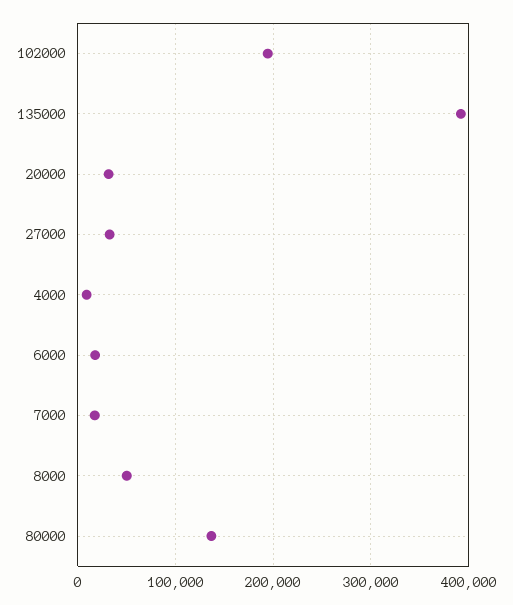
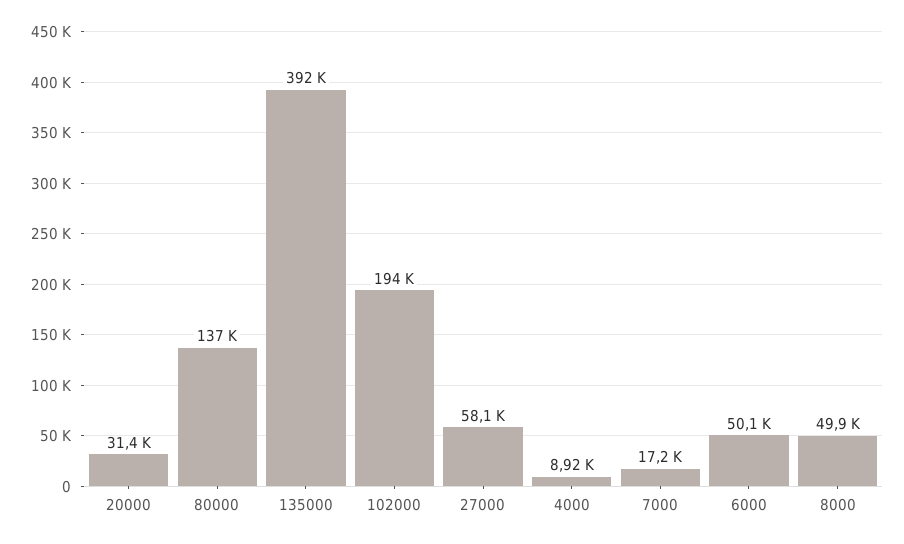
  {
    "102000": 194000,
    "135000": 392000,
    "20000": 31400,
-   "27000": 30000,
+   "27000": 58100,
    "4000": 8920,
-   "6000": 20000,
+   "6000": 50100,
    "7000": 17200,
    "8000": 49900,
    "80000": 137000
  }

